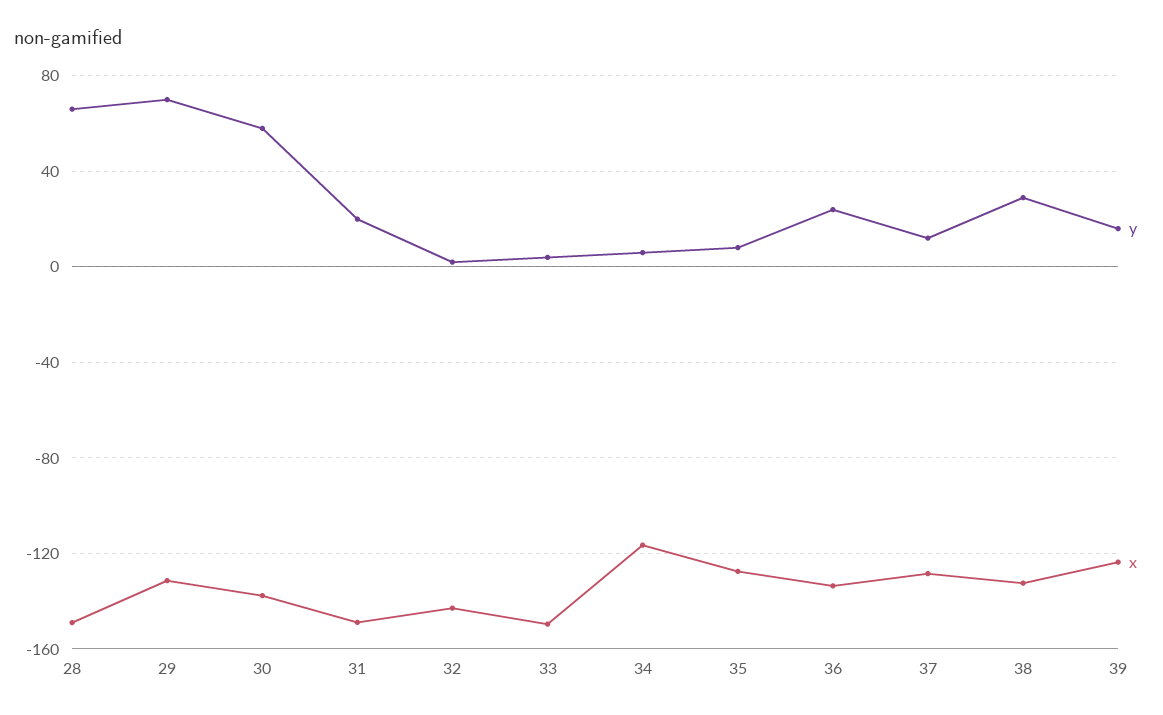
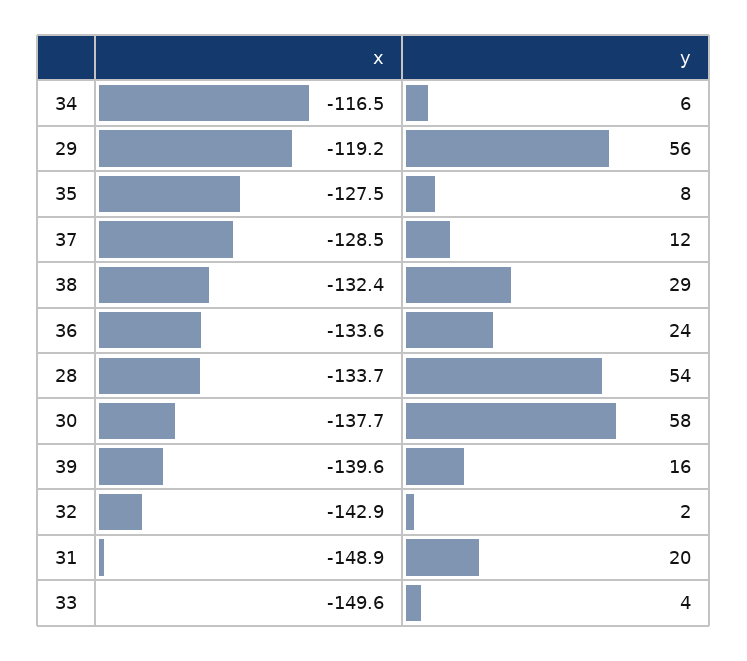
  {
    "y": {
-     "28": 65,
+     "28": 54,
-     "29": 70,
+     "29": 56,
      "30": 58,
      "31": 20,
      "32": 2,
      "33": 4,
      "34": 6,
      "35": 8,
      "36": 24,
      "37": 12,
      "38": 29,
      "39": 16
    },
    "x": {
-     "28": -150,
+     "28": -133.7,
-     "29": -130,
+     "29": -119.2,
      "30": -137.7,
      "31": -148.9,
      "32": -142.9,
      "33": -149.6,
      "34": -116.5,
      "35": -127.5,
      "36": -133.6,
      "37": -128.5,
      "38": -132.4,
-     "39": -125
+     "39": -139.6
    }
  }

